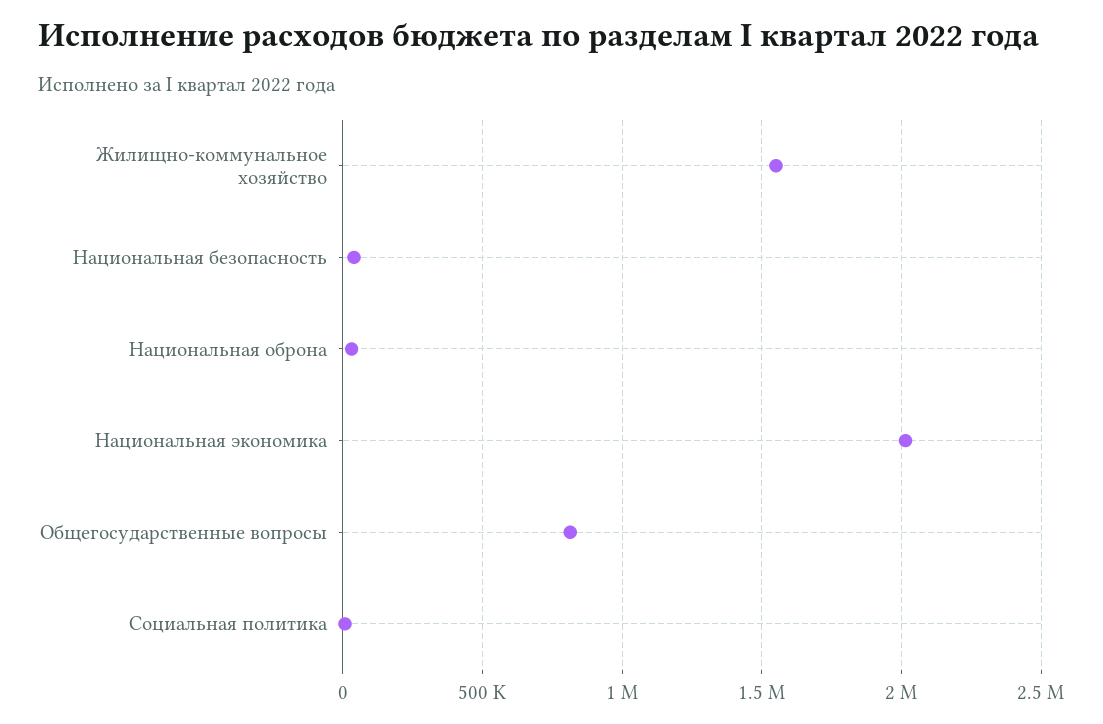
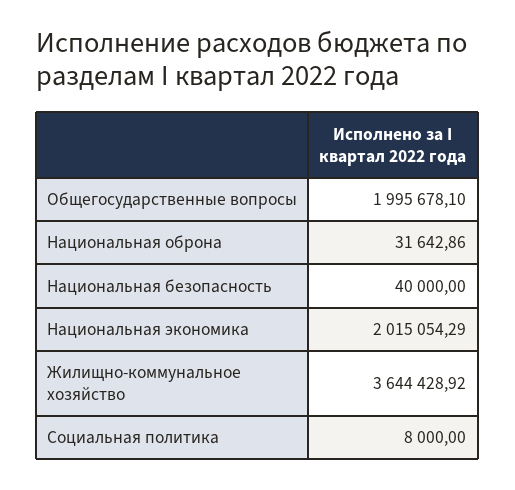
  {
-   "Жилищно-коммунальное хозяйство": 1550000,
+   "Жилищно-коммунальное хозяйство": 3644428.92,
    "Национальная безопасность": 40000,
    "Национальная оброна": 31642.86,
    "Национальная экономика": 2015054.29,
-   "Общегосударственные вопросы": 800000,
+   "Общегосударственные вопросы": 1995678.1,
    "Социальная политика": 8000
  }

